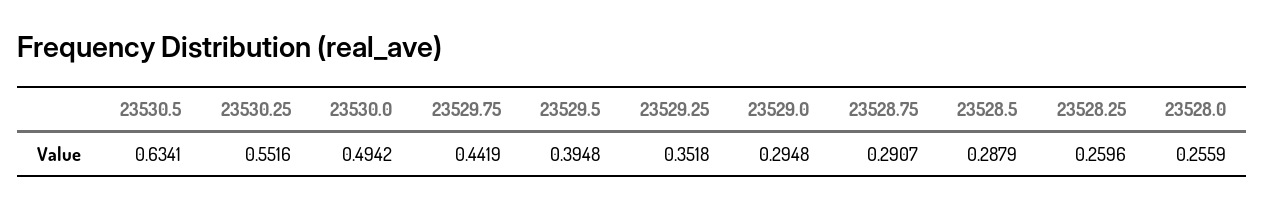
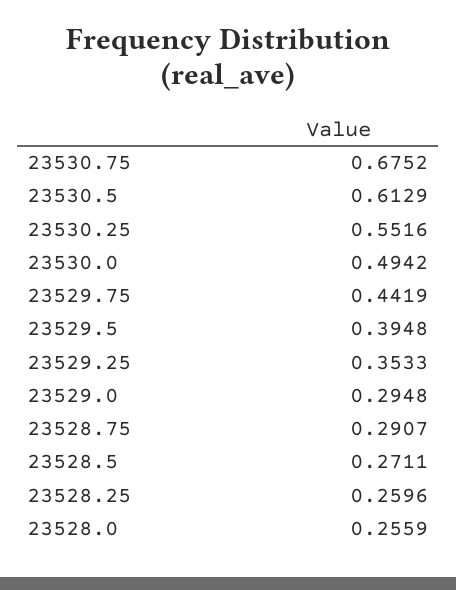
  {
-   "23530.5": 0.6341,
+   "23530.5": 0.6129,
    "23530.25": 0.5516,
    "23530.0": 0.4942,
    "23529.75": 0.4419,
    "23529.5": 0.3948,
-   "23529.25": 0.3518,
+   "23529.25": 0.3533,
    "23529.0": 0.2948,
    "23528.75": 0.2907,
-   "23528.5": 0.2879,
+   "23528.5": 0.2711,
    "23528.25": 0.2596,
-   "23528.0": 0.2559
+   "23528.0": 0.2559,
+   "23530.75": 0.6752
  }

